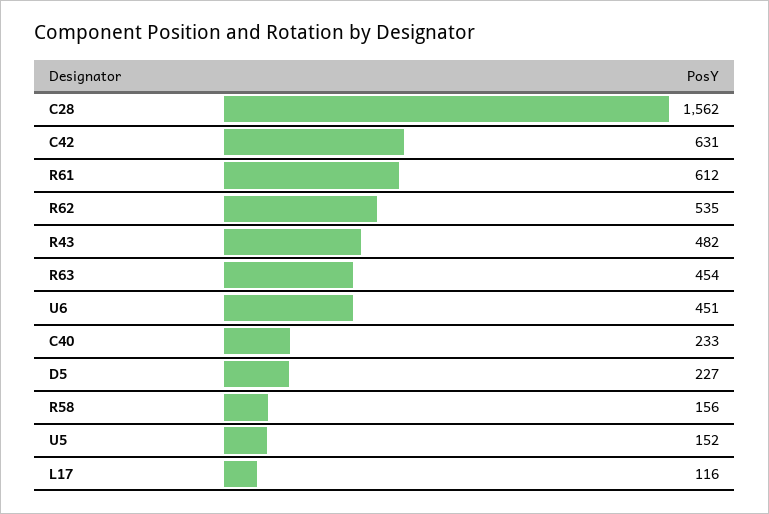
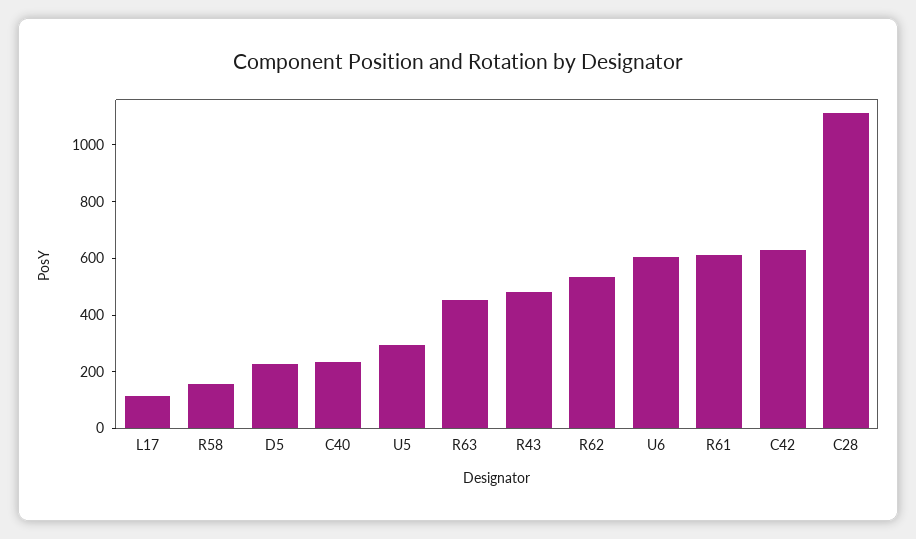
  {
-   "C28": 1562,
+   "C28": 1100,
    "C42": 631,
    "R61": 612,
    "R62": 535,
    "R43": 482,
    "R63": 454,
-   "U6": 451,
+   "U6": 600,
    "C40": 233,
    "D5": 227,
    "R58": 156,
-   "U5": 152,
+   "U5": 300,
    "L17": 116
  }

